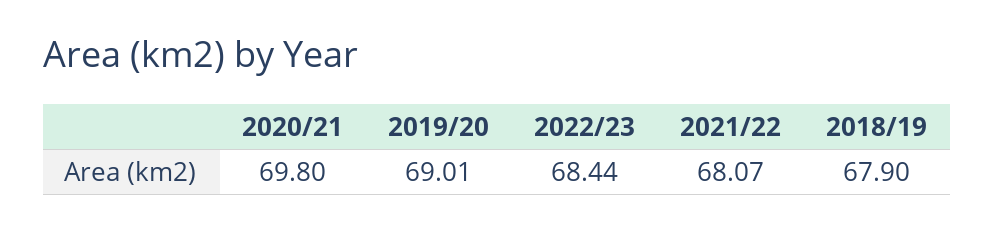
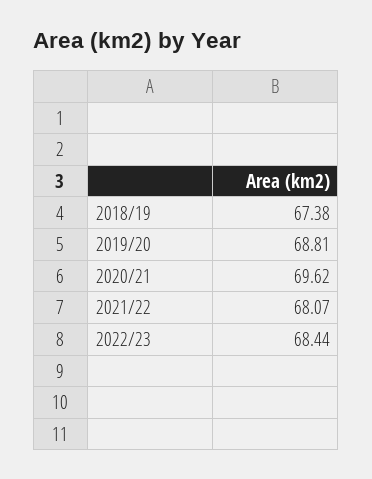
  {
-   "2020/21": 69.8,
+   "2020/21": 69.62,
-   "2019/20": 69.01,
+   "2019/20": 68.81,
    "2022/23": 68.44,
    "2021/22": 68.07,
-   "2018/19": 67.9
+   "2018/19": 67.38
  }

